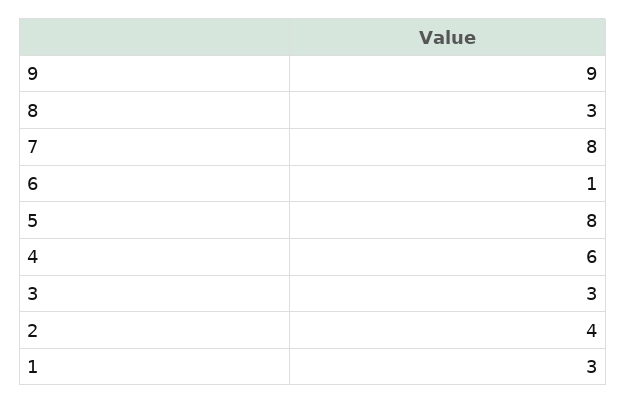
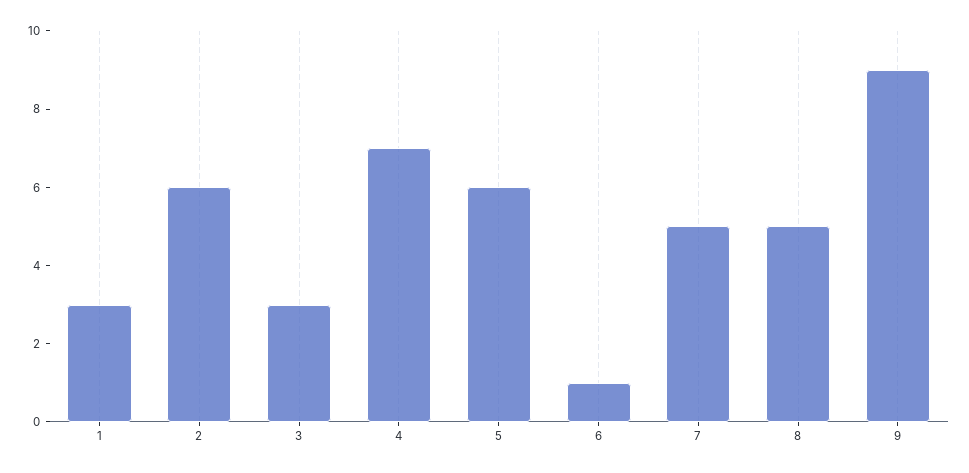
  {
    "9": 9,
-   "8": 3,
+   "8": 5,
-   "7": 8,
+   "7": 5,
    "6": 1,
-   "5": 8,
+   "5": 6,
-   "4": 6,
+   "4": 7,
    "3": 3,
-   "2": 4,
+   "2": 6,
    "1": 3
  }

